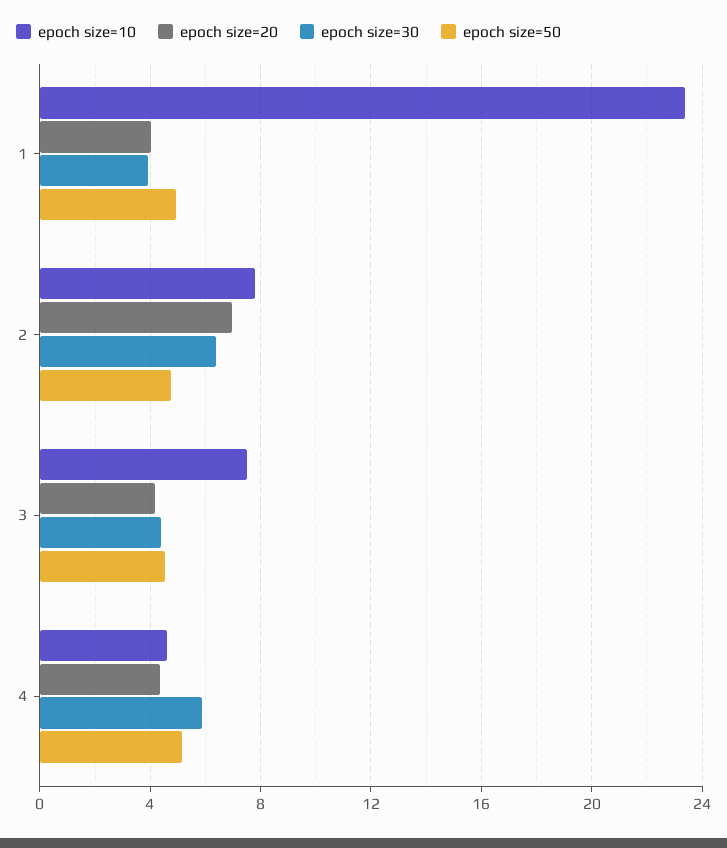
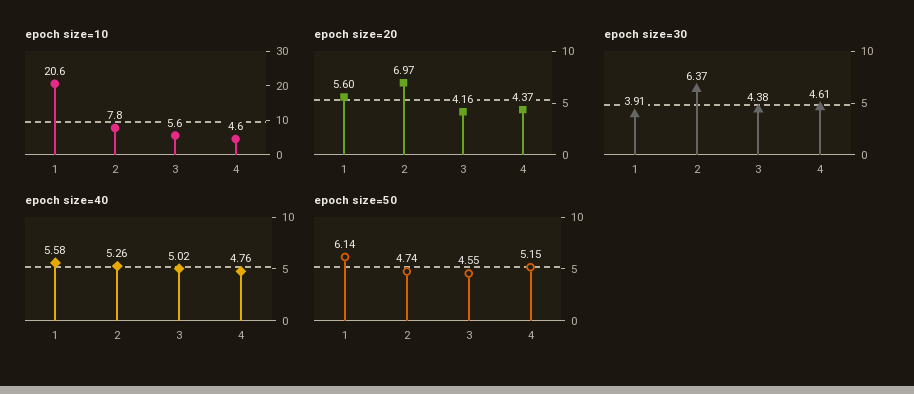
  {
    "epoch size=10": {
-     "1": 23.5,
+     "1": 20.6,
      "2": 7.8,
-     "3": 7.5,
+     "3": 5.6,
      "4": 4.6
    },
    "epoch size=20": {
-     "1": 4,
+     "1": 5.6,
      "2": 6.97,
      "3": 4.16,
      "4": 4.37
    },
    "epoch size=30": {
      "1": 3.91,
      "2": 6.37,
      "3": 4.38,
-     "4": 6
+     "4": 4.61
    },
    "epoch size=50": {
-     "1": 5,
+     "1": 6.14,
      "2": 4.74,
      "3": 4.55,
      "4": 5.15
-   }
+   },
+   "epoch size=40": {
+     "1": 5.58,
+     "2": 5.26,
+     "3": 5.02,
+     "4": 4.76
+   }
  }

